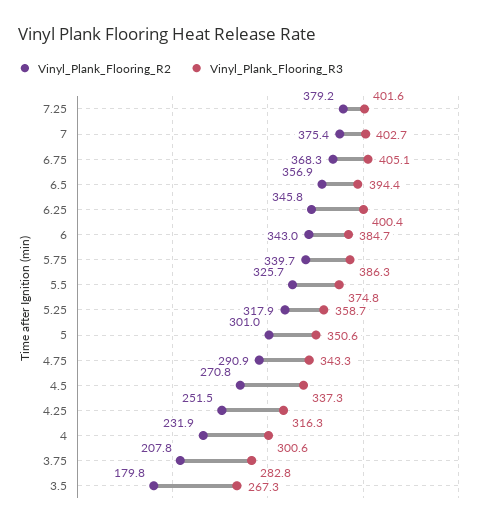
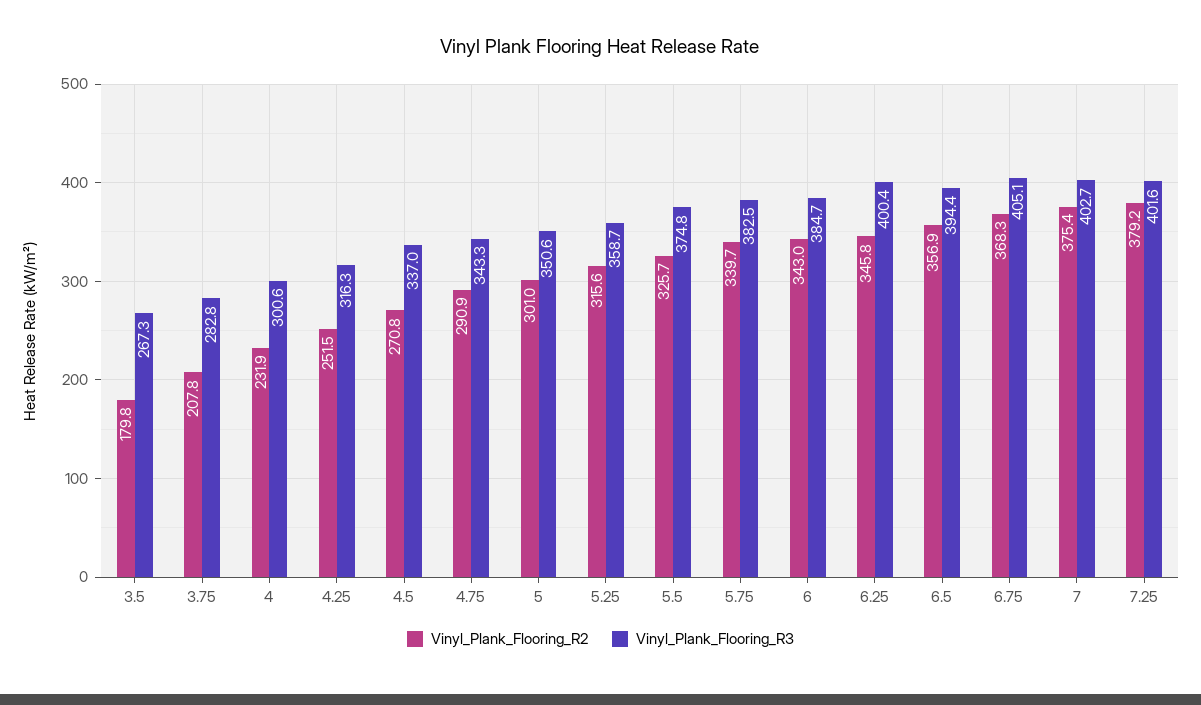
  {
    "Vinyl_Plank_Flooring_R2": {
      "7.25": 379.2,
      "7": 375.4,
      "6.75": 368.3,
      "6.5": 356.9,
      "6.25": 345.8,
      "6": 343,
      "5.75": 339.7,
      "5.5": 325.7,
-     "5.25": 317.9,
+     "5.25": 315.6,
      "5": 301,
      "4.75": 290.9,
      "4.5": 270.8,
      "4.25": 251.5,
      "4": 231.9,
      "3.75": 207.8,
      "3.5": 179.8
    },
    "Vinyl_Plank_Flooring_R3": {
      "7.25": 401.6,
      "7": 402.7,
      "6.75": 405.1,
      "6.5": 394.4,
      "6.25": 400.4,
      "6": 384.7,
-     "5.75": 386.3,
+     "5.75": 382.5,
      "5.5": 374.8,
      "5.25": 358.7,
      "5": 350.6,
      "4.75": 343.3,
-     "4.5": 337.3,
+     "4.5": 337,
      "4.25": 316.3,
      "4": 300.6,
      "3.75": 282.8,
      "3.5": 267.3
    }
  }

